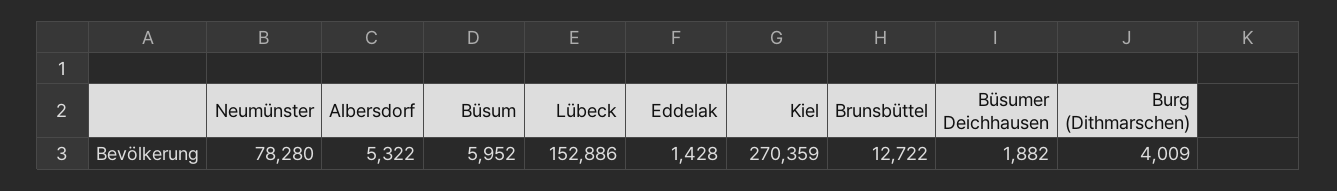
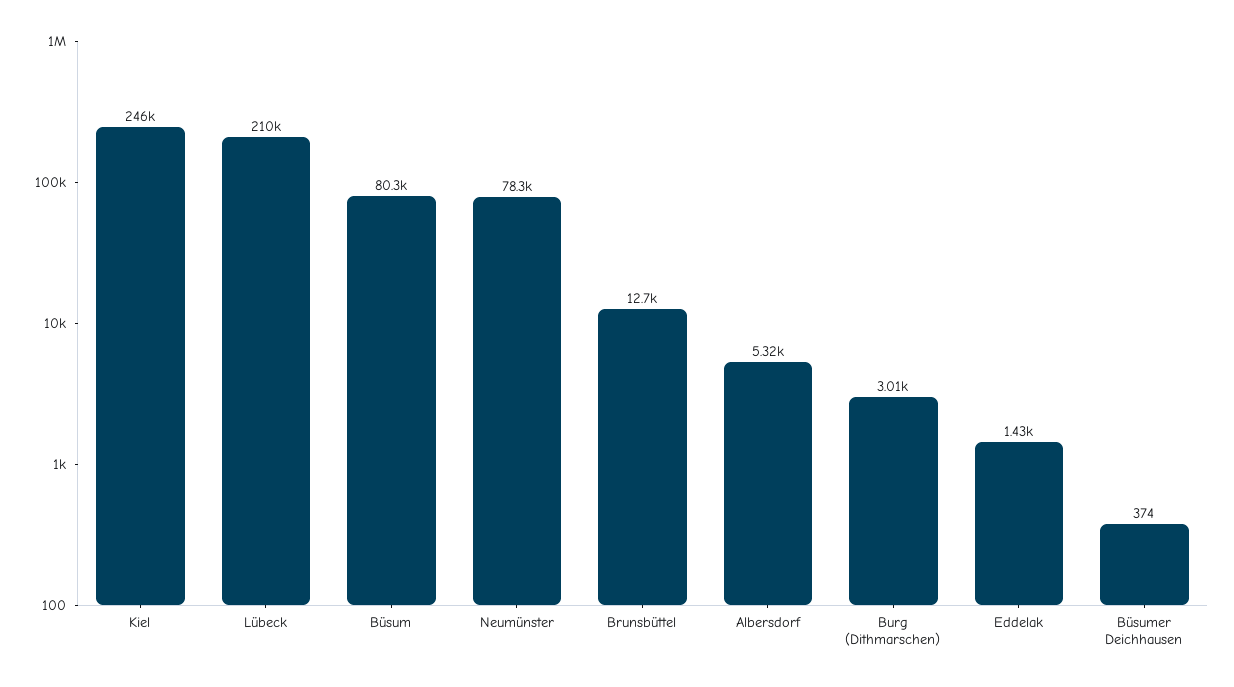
  {
    "Neumünster": 78280,
    "Albersdorf": 5322,
-   "Büsum": 5952,
+   "Büsum": 80300,
-   "Lübeck": 152886,
+   "Lübeck": 210000,
    "Eddelak": 1428,
-   "Kiel": 270359,
+   "Kiel": 246000,
    "Brunsbüttel": 12722,
-   "Büsumer Deichhausen": 1882,
+   "Büsumer Deichhausen": 374,
-   "Burg (Dithmarschen)": 4009
+   "Burg (Dithmarschen)": 3010
  }

